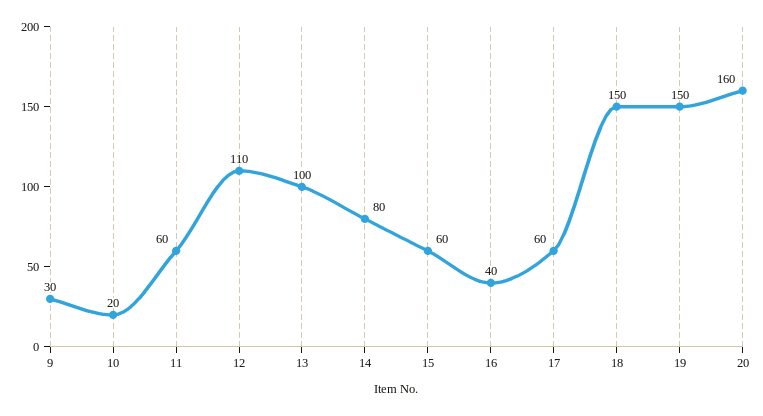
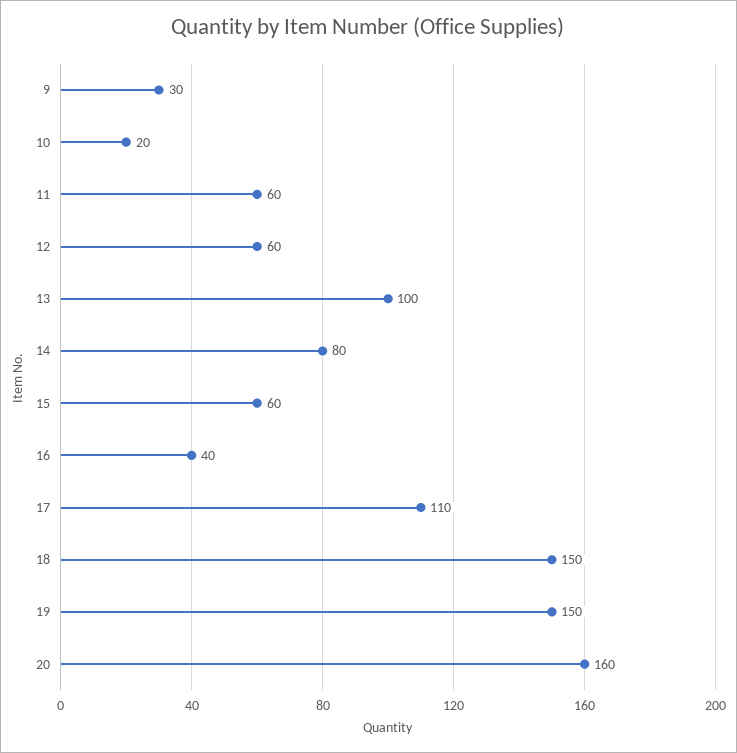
  {
    "9": 30,
    "10": 20,
    "11": 60,
-   "12": 110,
+   "12": 60,
    "13": 100,
    "14": 80,
    "15": 60,
    "16": 40,
-   "17": 60,
+   "17": 110,
    "18": 150,
    "19": 150,
    "20": 160
  }

